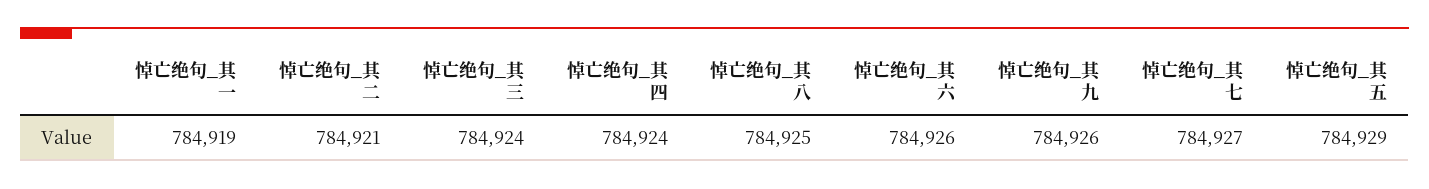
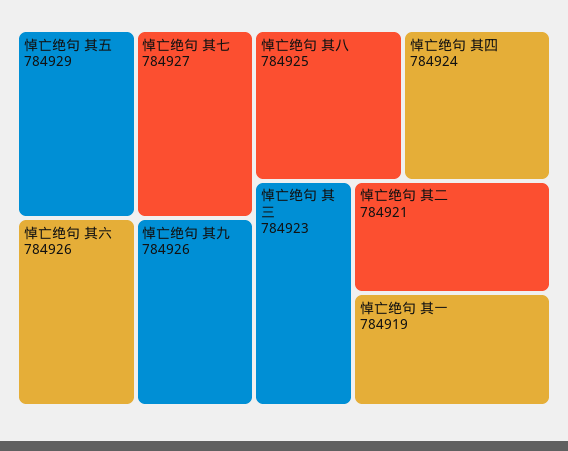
  {
    "悼亡绝句_其一": 784919,
    "悼亡绝句_其二": 784921,
-   "悼亡绝句_其三": 784924,
+   "悼亡绝句_其三": 784923,
    "悼亡绝句_其四": 784924,
    "悼亡绝句_其八": 784925,
    "悼亡绝句_其六": 784926,
    "悼亡绝句_其九": 784926,
    "悼亡绝句_其七": 784927,
    "悼亡绝句_其五": 784929
  }

